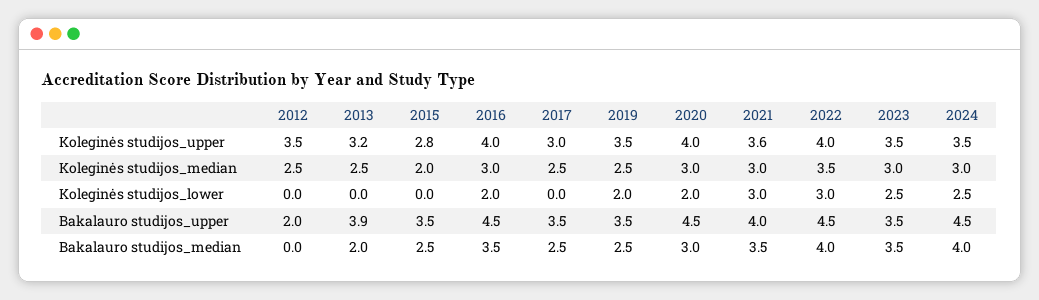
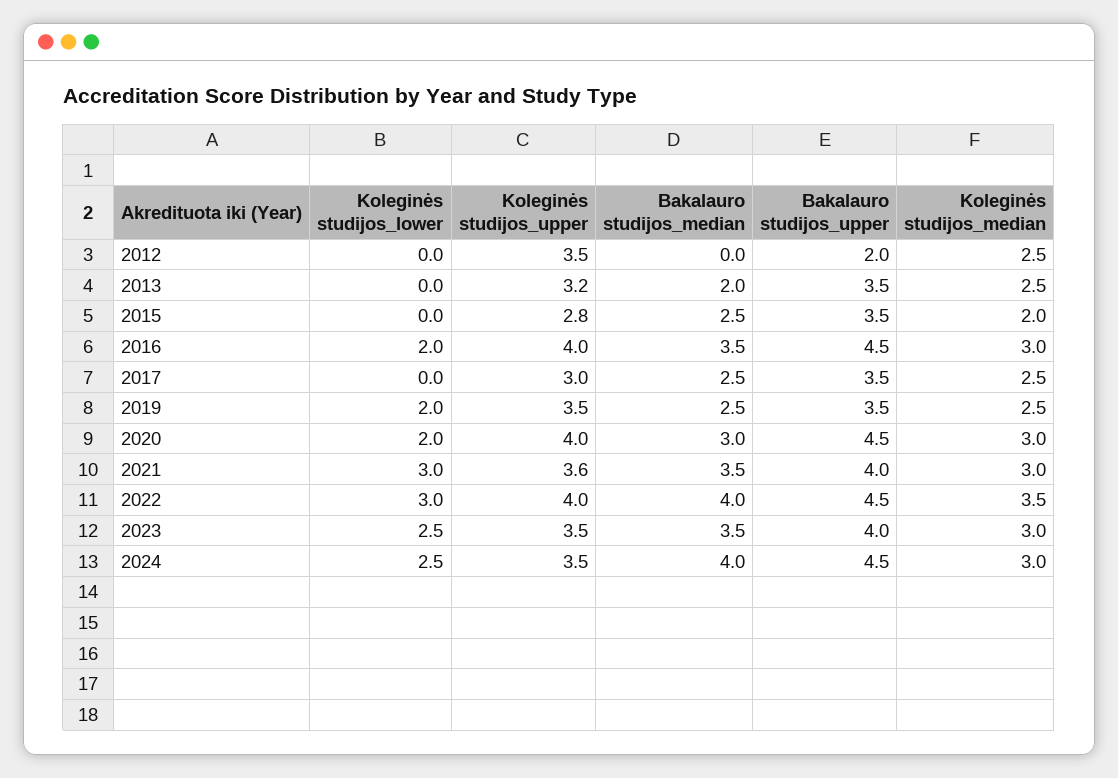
  {
    "2012": {
      "Koleginės studijos_upper": 3.5,
      "Koleginės studijos_median": 2.5,
      "Koleginės studijos_lower": 0,
      "Bakalauro studijos_upper": 2,
      "Bakalauro studijos_median": 0
    },
    "2013": {
      "Koleginės studijos_upper": 3.2,
      "Koleginės studijos_median": 2.5,
      "Koleginės studijos_lower": 0,
-     "Bakalauro studijos_upper": 3.9,
+     "Bakalauro studijos_upper": 3.5,
      "Bakalauro studijos_median": 2
    },
    "2015": {
      "Koleginės studijos_upper": 2.8,
      "Koleginės studijos_median": 2,
      "Koleginės studijos_lower": 0,
      "Bakalauro studijos_upper": 3.5,
      "Bakalauro studijos_median": 2.5
    },
    "2016": {
      "Koleginės studijos_upper": 4,
      "Koleginės studijos_median": 3,
      "Koleginės studijos_lower": 2,
      "Bakalauro studijos_upper": 4.5,
      "Bakalauro studijos_median": 3.5
    },
    "2017": {
      "Koleginės studijos_upper": 3,
      "Koleginės studijos_median": 2.5,
      "Koleginės studijos_lower": 0,
      "Bakalauro studijos_upper": 3.5,
      "Bakalauro studijos_median": 2.5
    },
    "2019": {
      "Koleginės studijos_upper": 3.5,
      "Koleginės studijos_median": 2.5,
      "Koleginės studijos_lower": 2,
      "Bakalauro studijos_upper": 3.5,
      "Bakalauro studijos_median": 2.5
    },
    "2020": {
      "Koleginės studijos_upper": 4,
      "Koleginės studijos_median": 3,
      "Koleginės studijos_lower": 2,
      "Bakalauro studijos_upper": 4.5,
      "Bakalauro studijos_median": 3
    },
    "2021": {
      "Koleginės studijos_upper": 3.6,
      "Koleginės studijos_median": 3,
      "Koleginės studijos_lower": 3,
      "Bakalauro studijos_upper": 4,
      "Bakalauro studijos_median": 3.5
    },
    "2022": {
      "Koleginės studijos_upper": 4,
      "Koleginės studijos_median": 3.5,
      "Koleginės studijos_lower": 3,
      "Bakalauro studijos_upper": 4.5,
      "Bakalauro studijos_median": 4
    },
    "2023": {
      "Koleginės studijos_upper": 3.5,
      "Koleginės studijos_median": 3,
      "Koleginės studijos_lower": 2.5,
-     "Bakalauro studijos_upper": 3.5,
+     "Bakalauro studijos_upper": 4,
      "Bakalauro studijos_median": 3.5
    },
    "2024": {
      "Koleginės studijos_upper": 3.5,
      "Koleginės studijos_median": 3,
      "Koleginės studijos_lower": 2.5,
      "Bakalauro studijos_upper": 4.5,
      "Bakalauro studijos_median": 4
    }
  }

